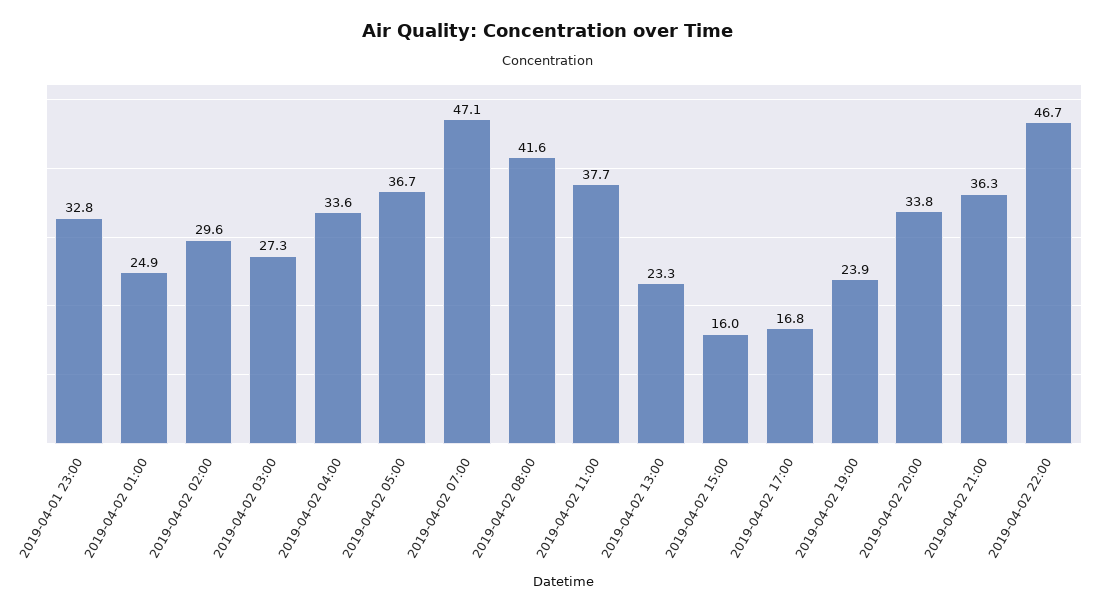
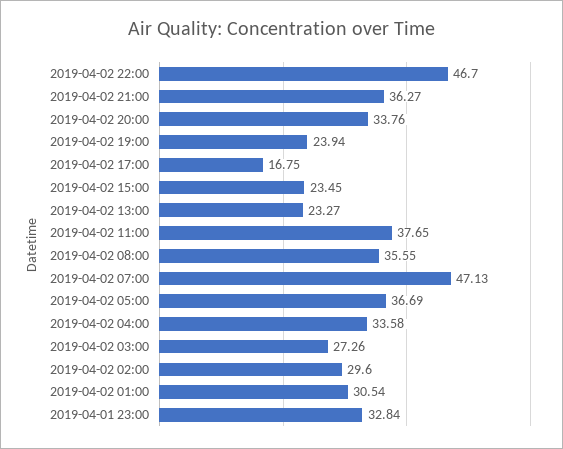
  {
    "2019-04-01 23:00": 32.84,
-   "2019-04-02 01:00": 24.9,
+   "2019-04-02 01:00": 30.54,
    "2019-04-02 02:00": 29.6,
    "2019-04-02 03:00": 27.26,
    "2019-04-02 04:00": 33.58,
    "2019-04-02 05:00": 36.69,
    "2019-04-02 07:00": 47.13,
-   "2019-04-02 08:00": 41.6,
+   "2019-04-02 08:00": 35.55,
    "2019-04-02 11:00": 37.65,
    "2019-04-02 13:00": 23.27,
-   "2019-04-02 15:00": 16,
+   "2019-04-02 15:00": 23.45,
    "2019-04-02 17:00": 16.75,
    "2019-04-02 19:00": 23.94,
    "2019-04-02 20:00": 33.76,
    "2019-04-02 21:00": 36.27,
    "2019-04-02 22:00": 46.7
  }

